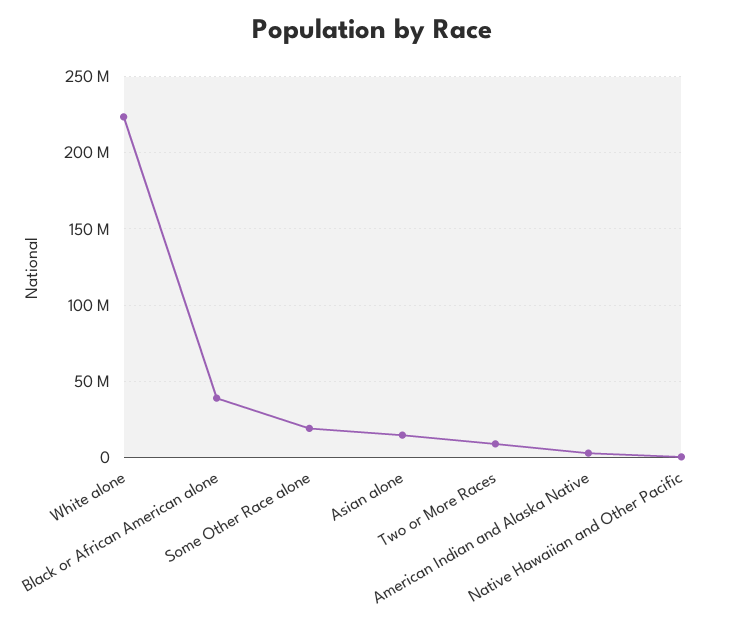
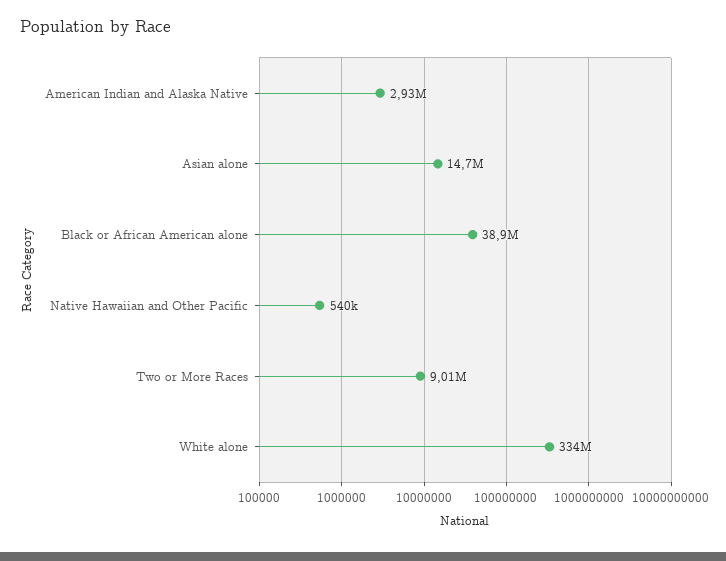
  {
-   "White alone": 225000000,
+   "White alone": 334000000,
    "Black or African American alone": 38900000,
-   "Some Other Race alone": 20000000,
    "Asian alone": 14700000,
    "Two or More Races": 9010000,
    "American Indian and Alaska Native": 2930000,
    "Native Hawaiian and Other Pacific": 540000
  }

